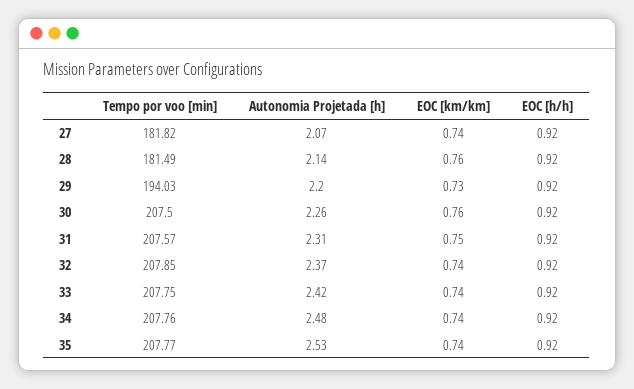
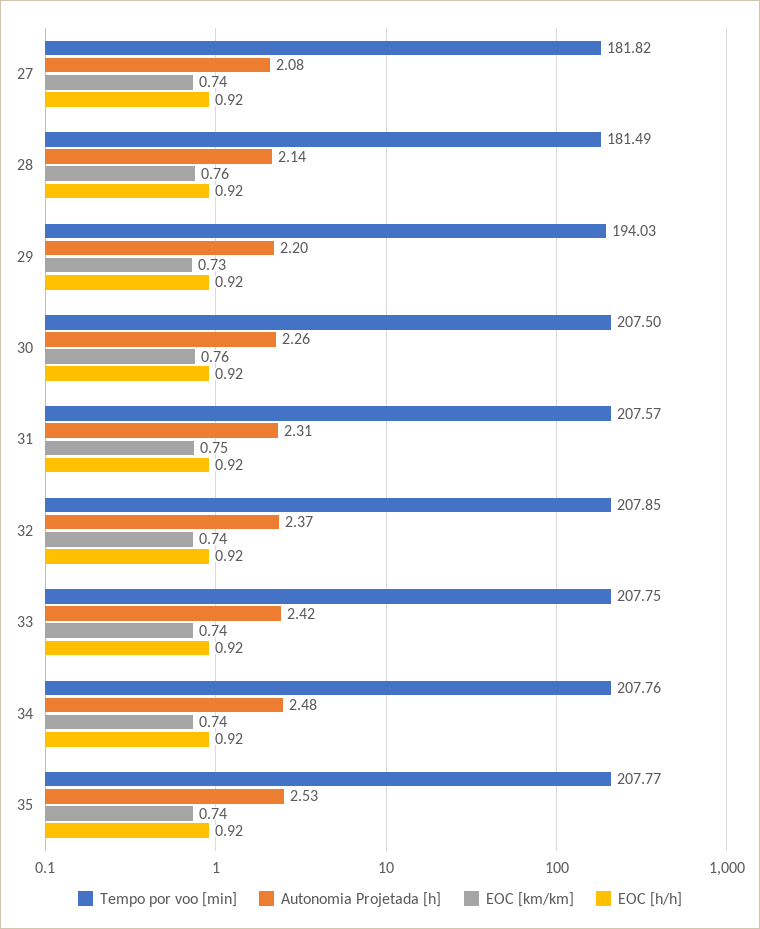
  {
    "Tempo por voo [min]": {
      "27": 181.82,
      "28": 181.49,
      "29": 194.03,
      "30": 207.5,
      "31": 207.57,
      "32": 207.85,
      "33": 207.75,
      "34": 207.76,
      "35": 207.77
    },
    "Autonomia Projetada [h]": {
-     "27": 2.07,
+     "27": 2.08,
      "28": 2.14,
      "29": 2.2,
      "30": 2.26,
      "31": 2.31,
      "32": 2.37,
      "33": 2.42,
      "34": 2.48,
      "35": 2.53
    },
    "EOC [km/km]": {
      "27": 0.74,
      "28": 0.76,
      "29": 0.73,
      "30": 0.76,
      "31": 0.75,
      "32": 0.74,
      "33": 0.74,
      "34": 0.74,
      "35": 0.74
    },
    "EOC [h/h]": {
      "27": 0.92,
      "28": 0.92,
      "29": 0.92,
      "30": 0.92,
      "31": 0.92,
      "32": 0.92,
      "33": 0.92,
      "34": 0.92,
      "35": 0.92
    }
  }

